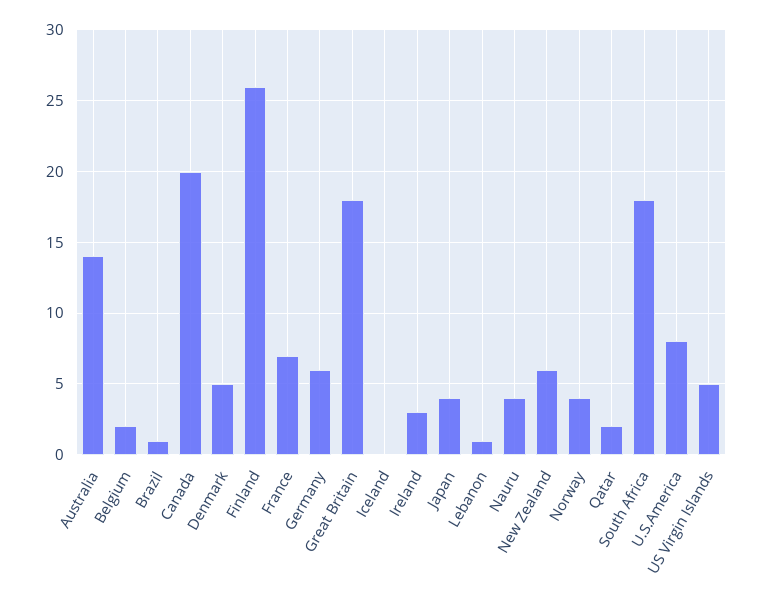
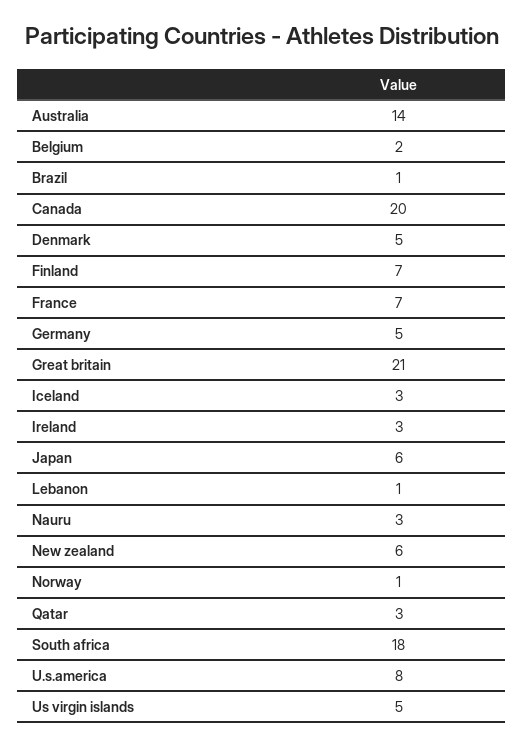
  {
    "Australia": 14,
    "Belgium": 2,
    "Brazil": 1,
    "Canada": 20,
    "Denmark": 5,
-   "Finland": 26,
+   "Finland": 7,
    "France": 7,
-   "Germany": 6,
+   "Germany": 5,
-   "Great Britain": 18,
+   "Great Britain": 21,
-   "Iceland": 0,
+   "Iceland": 3,
    "Ireland": 3,
-   "Japan": 4,
+   "Japan": 6,
    "Lebanon": 1,
-   "Nauru": 4,
+   "Nauru": 3,
    "New Zealand": 6,
-   "Norway": 4,
+   "Norway": 1,
-   "Qatar": 2,
+   "Qatar": 3,
    "South Africa": 18,
    "U.S.America": 8,
    "US Virgin Islands": 5
  }

